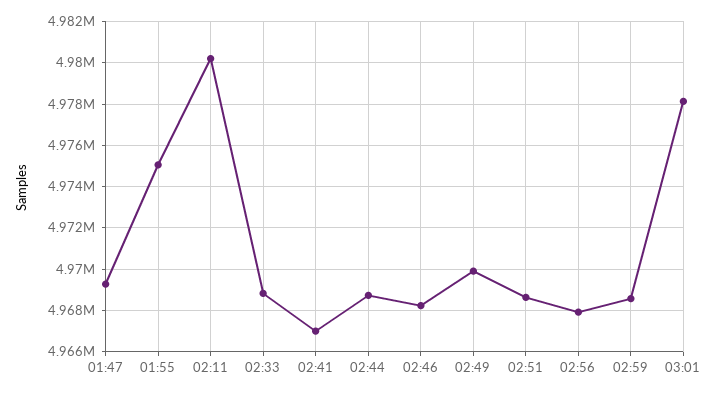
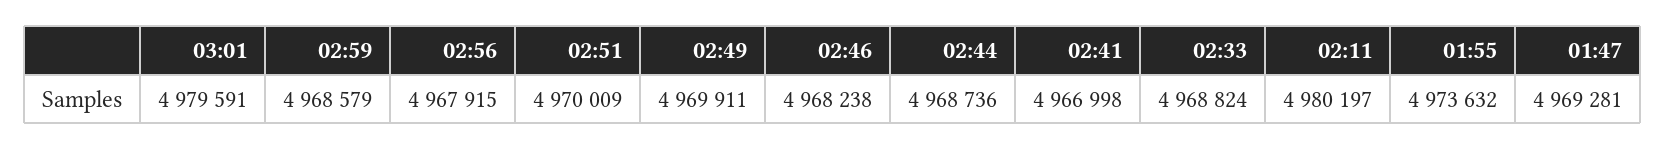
  {
    "01:47": 4969281,
-   "01:55": 4975000,
+   "01:55": 4973632,
    "02:11": 4980197,
    "02:33": 4968824,
    "02:41": 4966998,
    "02:44": 4968736,
    "02:46": 4968238,
    "02:49": 4969911,
-   "02:51": 4968500,
+   "02:51": 4970009,
    "02:56": 4967915,
    "02:59": 4968579,
-   "03:01": 4978000
+   "03:01": 4979591
  }

